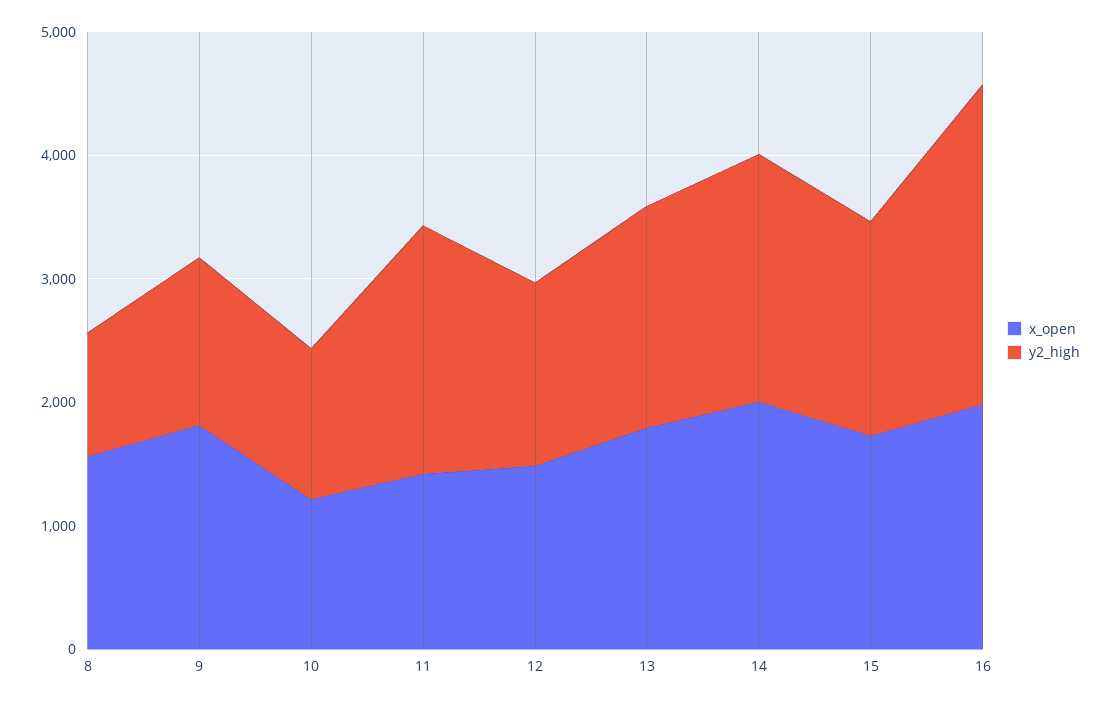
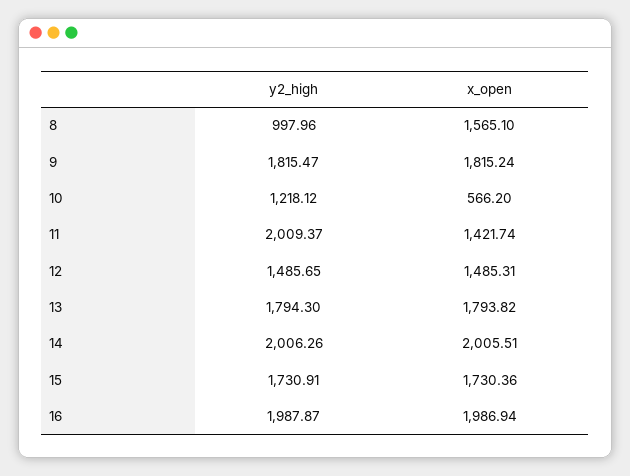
  {
    "x_open": {
      "8": 1565.1,
      "9": 1815.24,
-     "10": 1200,
+     "10": 566.2,
      "11": 1421.74,
      "12": 1485.31,
      "13": 1793.82,
      "14": 2005.51,
      "15": 1730.36,
      "16": 1986.94
    },
    "y2_high": {
      "8": 997.96,
-     "9": 1400,
+     "9": 1815.47,
      "10": 1218.12,
      "11": 2009.37,
      "12": 1485.65,
      "13": 1794.3,
      "14": 2006.26,
      "15": 1730.91,
-     "16": 2600
+     "16": 1987.87
    }
  }

